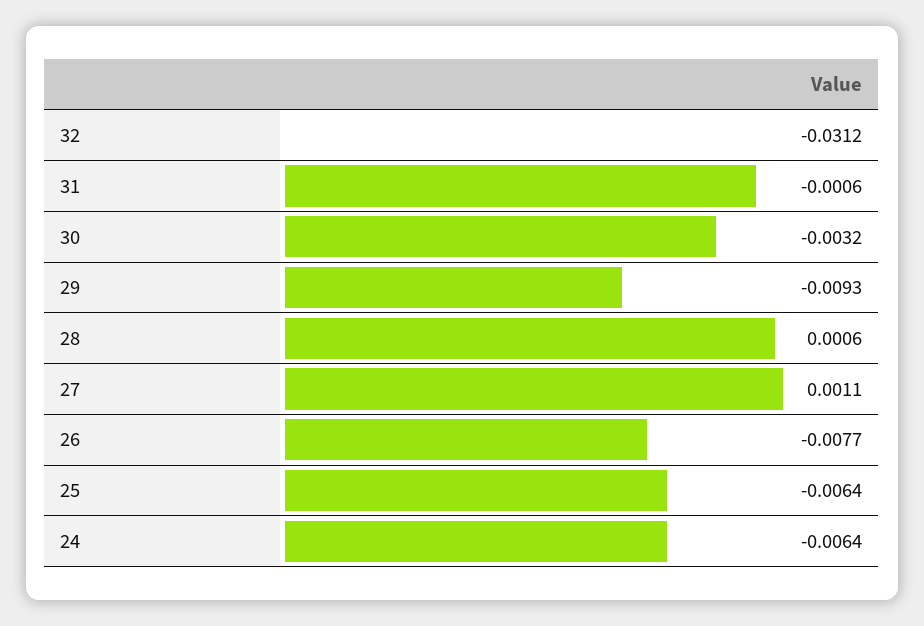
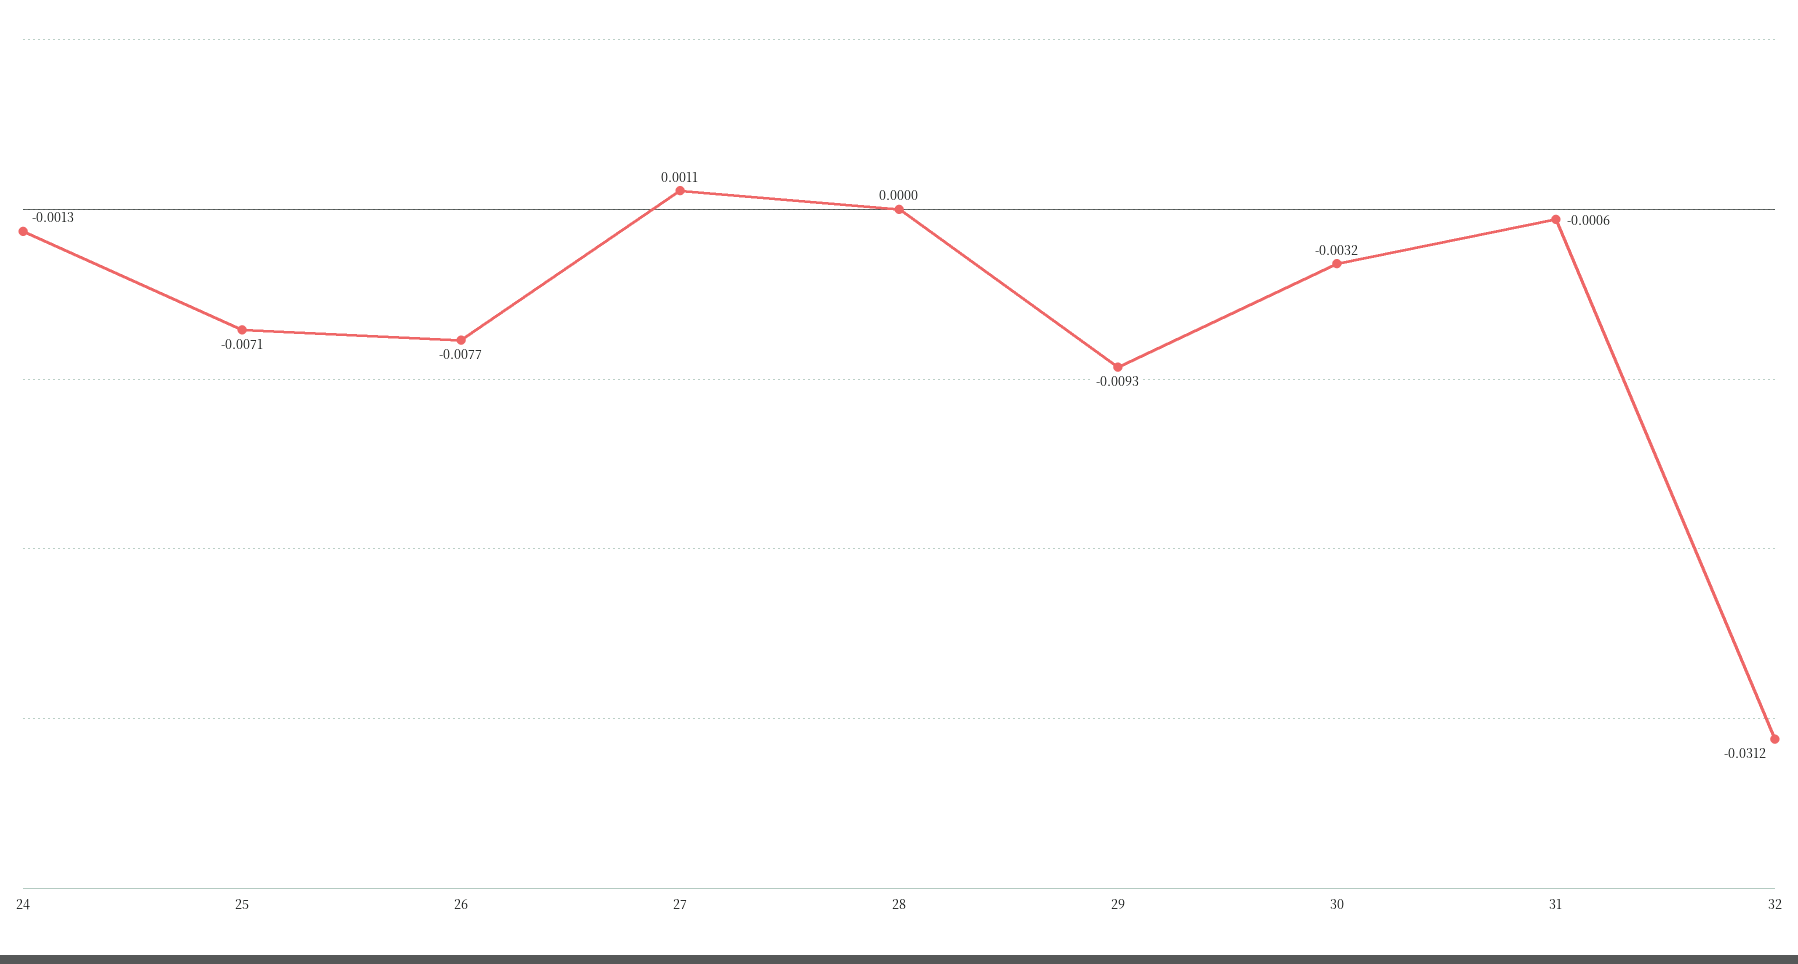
  {
    "32": -0.0312,
    "31": -0.0006,
    "30": -0.0032,
    "29": -0.0093,
-   "28": 0.0006,
+   "28": 0,
    "27": 0.0011,
    "26": -0.0077,
-   "25": -0.0064,
+   "25": -0.0071,
-   "24": -0.0064
+   "24": -0.0013
  }

